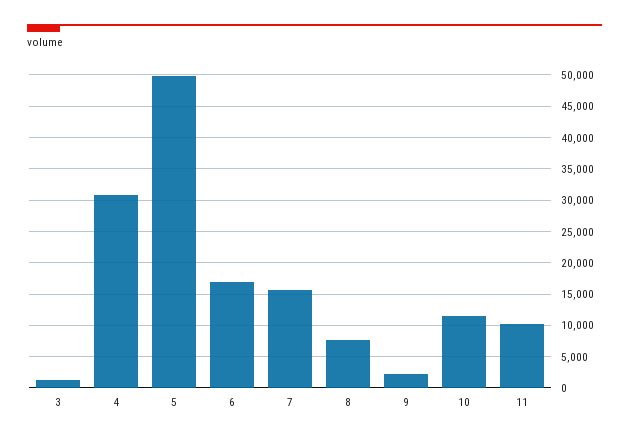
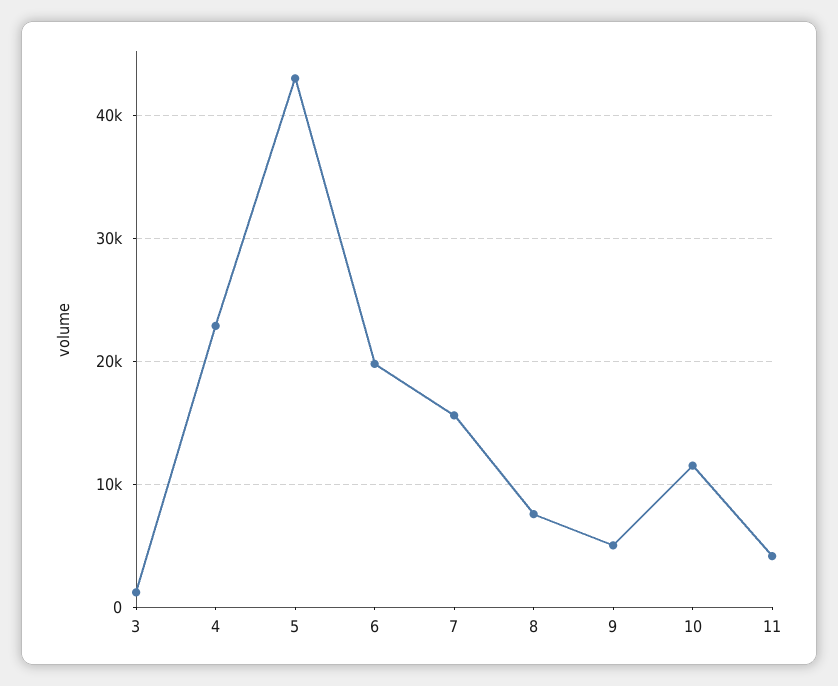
  {
    "3": 1000,
-   "4": 31000,
+   "4": 23000,
-   "5": 50000,
+   "5": 43000,
-   "6": 17000,
+   "6": 20000,
    "7": 16000,
    "8": 8000,
-   "9": 2000,
+   "9": 5000,
    "10": 12000,
-   "11": 10000
+   "11": 4000
  }

